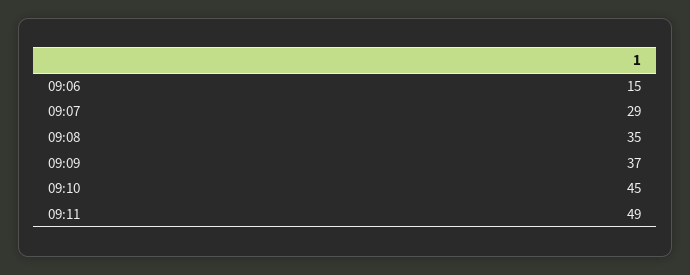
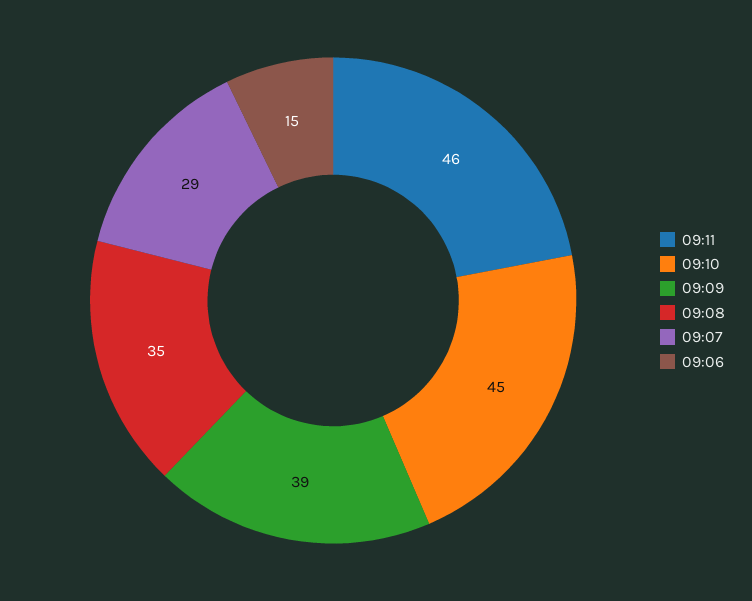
  {
    "09:06": 15,
    "09:07": 29,
    "09:08": 35,
-   "09:09": 37,
+   "09:09": 39,
    "09:10": 45,
-   "09:11": 49
+   "09:11": 46
  }

